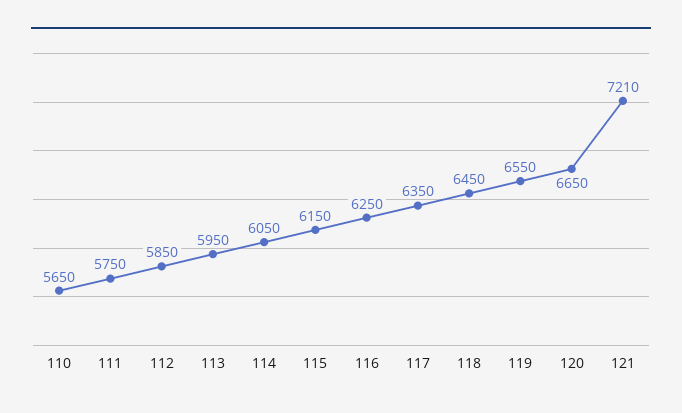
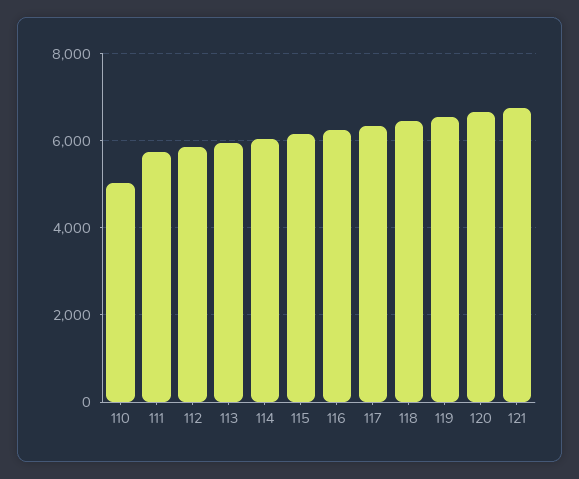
  {
-   "110": 5650,
+   "110": 5000,
    "111": 5750,
    "112": 5850,
    "113": 5950,
    "114": 6050,
    "115": 6150,
    "116": 6250,
    "117": 6350,
    "118": 6450,
    "119": 6550,
    "120": 6650,
-   "121": 7210
+   "121": 6800
  }

